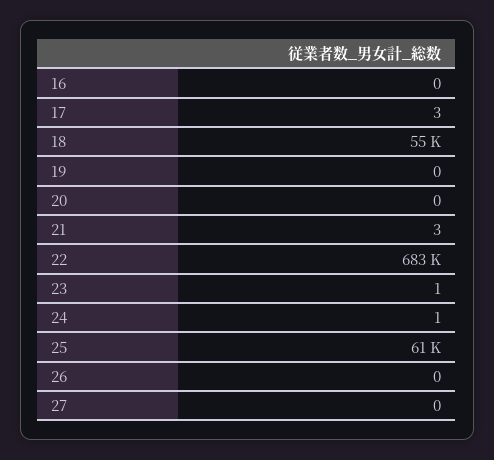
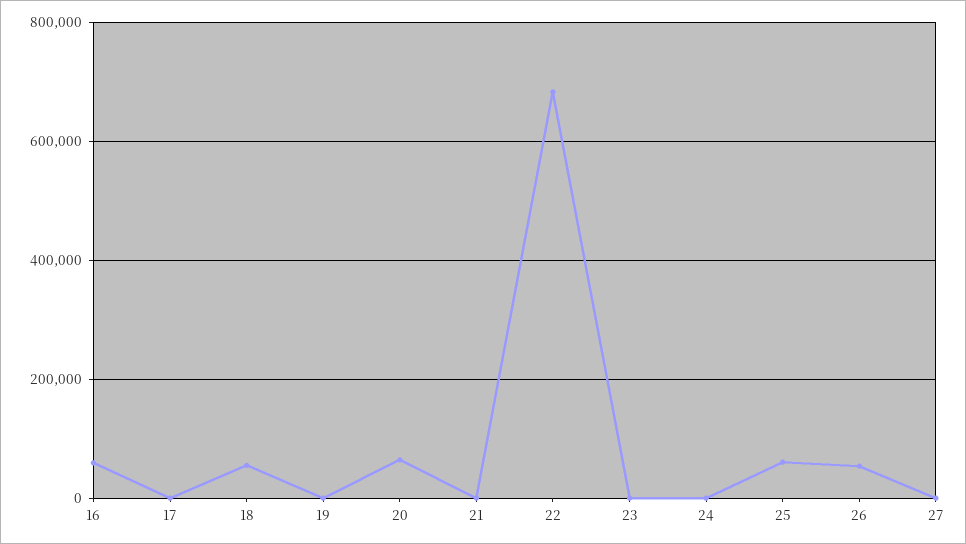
  {
-   "16": 0,
+   "16": 60000,
    "17": 3,
    "18": 55000,
    "19": 0,
-   "20": 0,
+   "20": 60000,
    "21": 3,
    "22": 683000,
    "23": 1,
    "24": 1,
    "25": 61000,
-   "26": 0,
+   "26": 60000,
    "27": 0
  }

